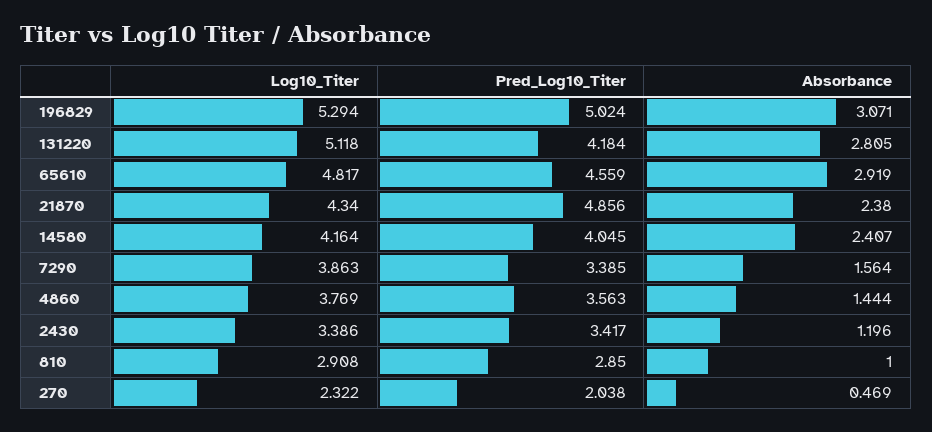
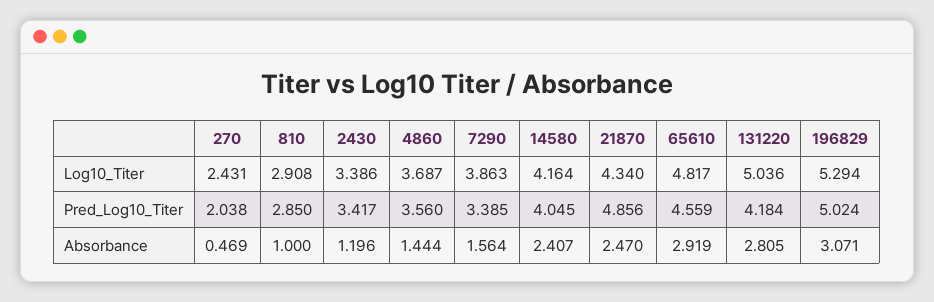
  {
    "Log10_Titer": {
      "196829": 5.294,
-     "131220": 5.118,
+     "131220": 5.036,
      "65610": 4.817,
      "21870": 4.34,
      "14580": 4.164,
      "7290": 3.863,
-     "4860": 3.769,
+     "4860": 3.687,
      "2430": 3.386,
      "810": 2.908,
-     "270": 2.322
+     "270": 2.431
    },
    "Pred_Log10_Titer": {
      "196829": 5.024,
      "131220": 4.184,
      "65610": 4.559,
      "21870": 4.856,
      "14580": 4.045,
      "7290": 3.385,
-     "4860": 3.563,
+     "4860": 3.56,
      "2430": 3.417,
      "810": 2.85,
      "270": 2.038
    },
    "Absorbance": {
      "196829": 3.071,
      "131220": 2.805,
      "65610": 2.919,
-     "21870": 2.38,
+     "21870": 2.47,
      "14580": 2.407,
      "7290": 1.564,
      "4860": 1.444,
      "2430": 1.196,
      "810": 1,
      "270": 0.469
    }
  }

